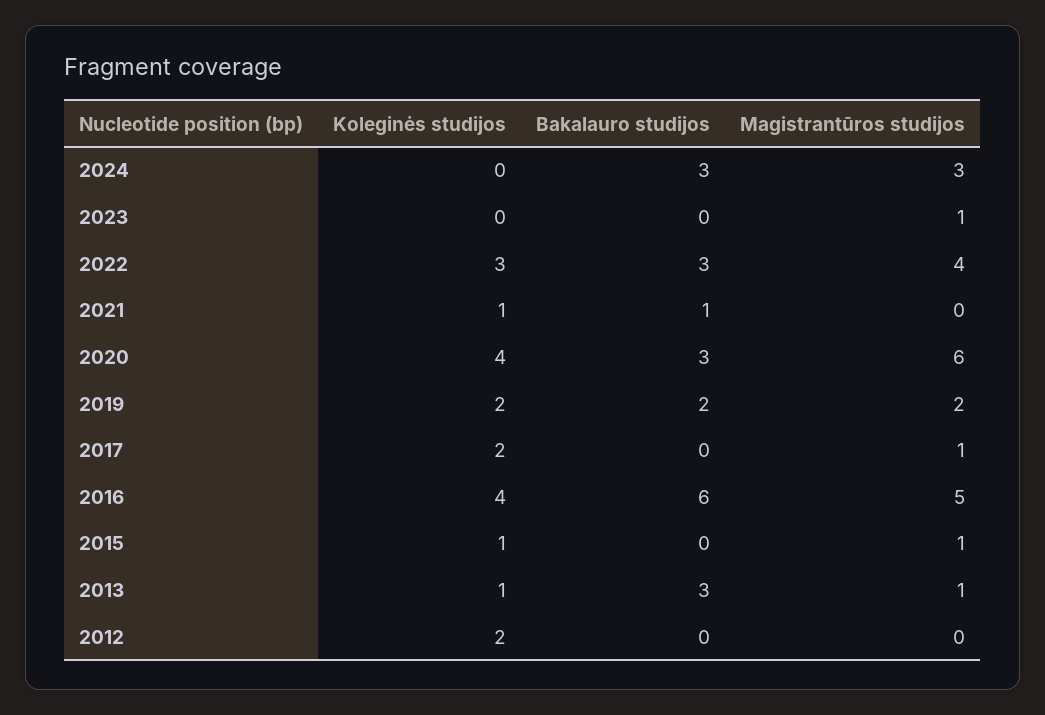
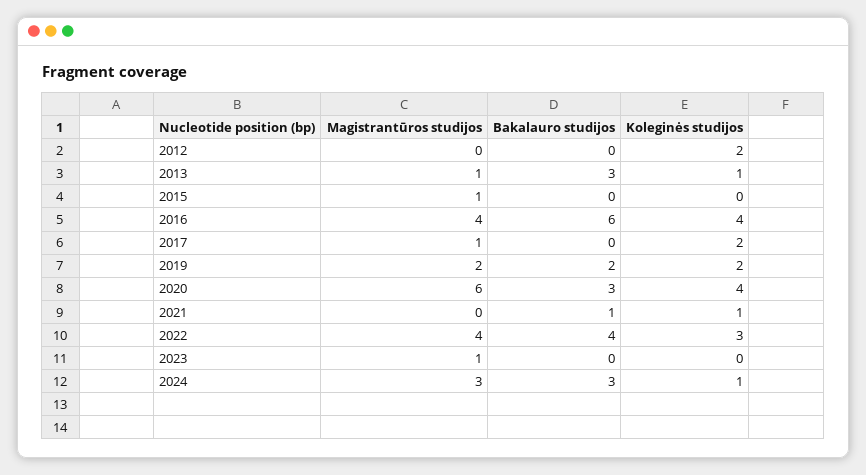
  {
    "Koleginės studijos": {
-     "2024": 0,
+     "2024": 1,
      "2023": 0,
      "2022": 3,
      "2021": 1,
      "2020": 4,
      "2019": 2,
      "2017": 2,
      "2016": 4,
-     "2015": 1,
+     "2015": 0,
      "2013": 1,
      "2012": 2
    },
    "Bakalauro studijos": {
      "2024": 3,
      "2023": 0,
-     "2022": 3,
+     "2022": 4,
      "2021": 1,
      "2020": 3,
      "2019": 2,
      "2017": 0,
      "2016": 6,
      "2015": 0,
      "2013": 3,
      "2012": 0
    },
    "Magistrantūros studijos": {
      "2024": 3,
      "2023": 1,
      "2022": 4,
      "2021": 0,
      "2020": 6,
      "2019": 2,
      "2017": 1,
-     "2016": 5,
+     "2016": 4,
      "2015": 1,
      "2013": 1,
      "2012": 0
    }
  }

